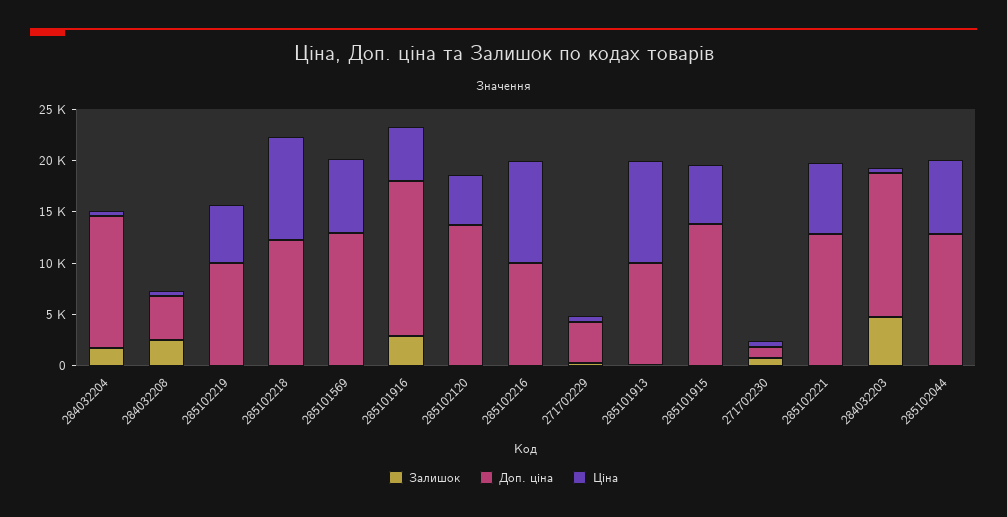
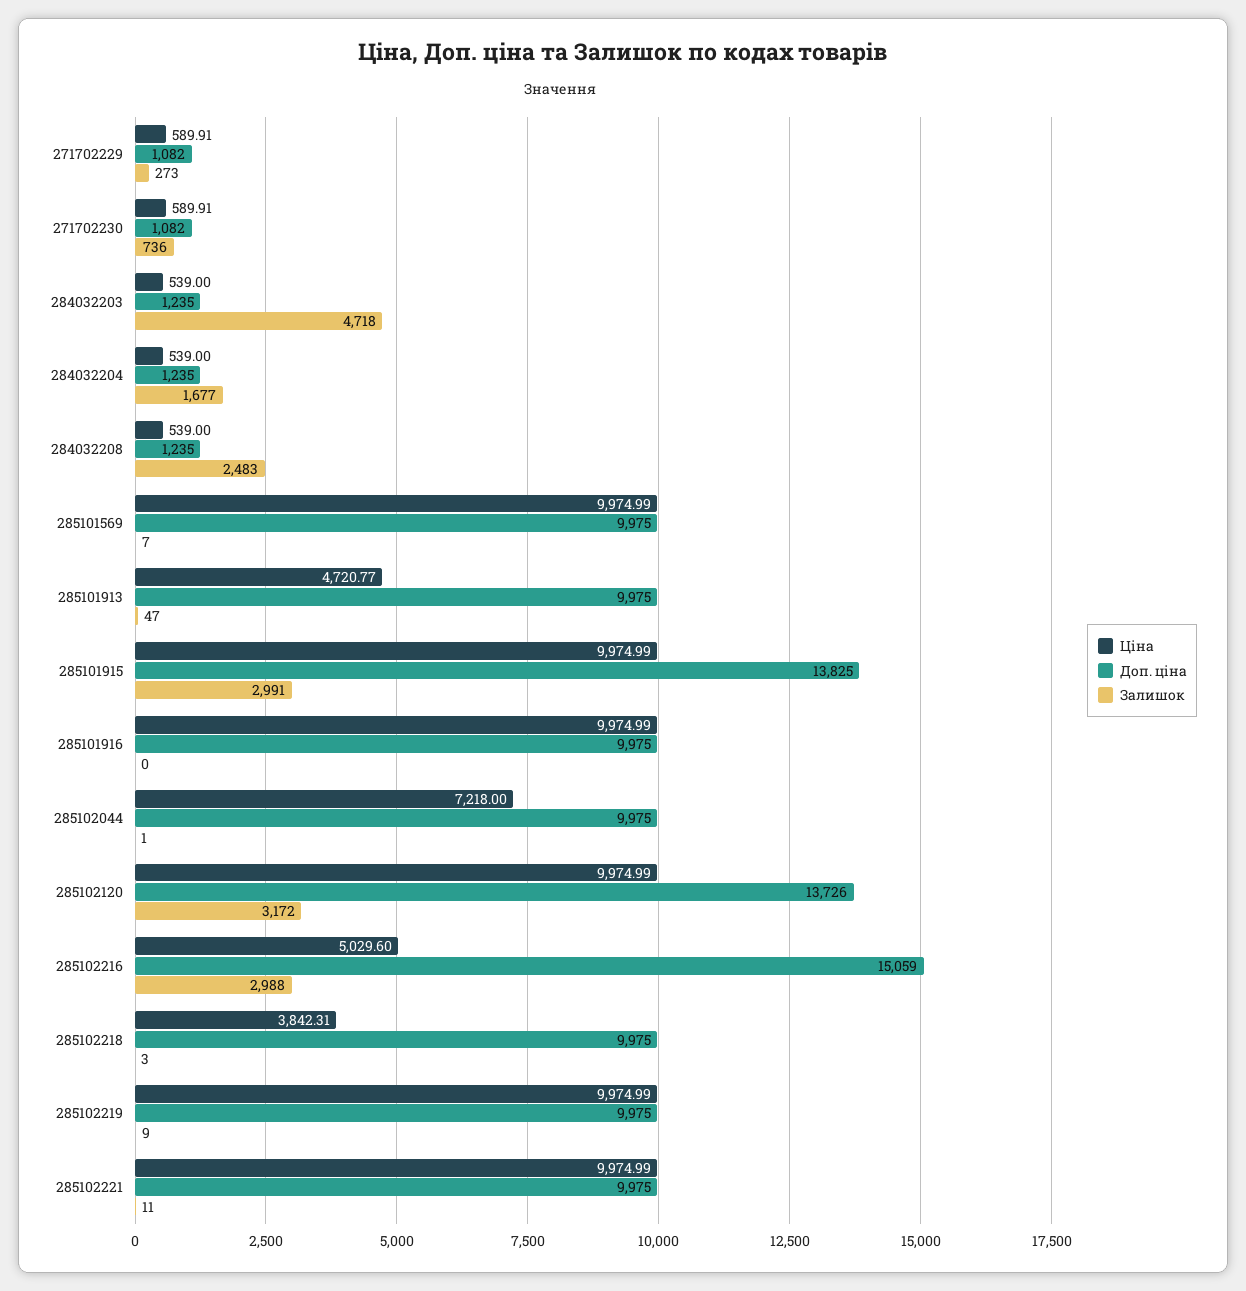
  {
    "Залишок": {
      "284032204": 1677,
      "284032208": 2483,
      "285102219": 9,
      "285102218": 3,
      "285101569": 7,
-     "285101916": 3000,
+     "285101916": 0,
-     "285102120": 0,
+     "285102120": 3172,
-     "285102216": 0,
+     "285102216": 2988,
      "271702229": 273,
      "285101913": 47,
-     "285101915": 0,
+     "285101915": 2991,
      "271702230": 736,
      "285102221": 11,
      "284032203": 4718,
      "285102044": 1
    },
    "Доп. ціна": {
-     "284032204": 13000,
+     "284032204": 1235,
-     "284032208": 4000,
+     "284032208": 1235,
      "285102219": 9975,
-     "285102218": 12000,
+     "285102218": 9975,
-     "285101569": 13000,
+     "285101569": 9975,
-     "285101916": 15000,
+     "285101916": 9975,
      "285102120": 13726,
-     "285102216": 10000,
+     "285102216": 15059,
-     "271702229": 4000,
+     "271702229": 1082,
      "285101913": 9975,
      "285101915": 13825,
      "271702230": 1082,
-     "285102221": 13000,
+     "285102221": 9975,
-     "284032203": 14000,
+     "284032203": 1235,
-     "285102044": 13000
+     "285102044": 9975
    },
    "Ціна": {
      "284032204": 539,
      "284032208": 539,
-     "285102219": 6000,
+     "285102219": 9974.99,
-     "285102218": 10000,
+     "285102218": 3842.31,
-     "285101569": 7000,
+     "285101569": 9974.99,
-     "285101916": 5000,
+     "285101916": 9974.99,
-     "285102120": 5000,
+     "285102120": 9974.99,
-     "285102216": 10000,
+     "285102216": 5029.6,
      "271702229": 589.91,
-     "285101913": 10000,
+     "285101913": 4720.77,
-     "285101915": 6000,
+     "285101915": 9974.99,
      "271702230": 589.91,
-     "285102221": 7000,
+     "285102221": 9974.99,
      "284032203": 539,
      "285102044": 7218
    }
  }

